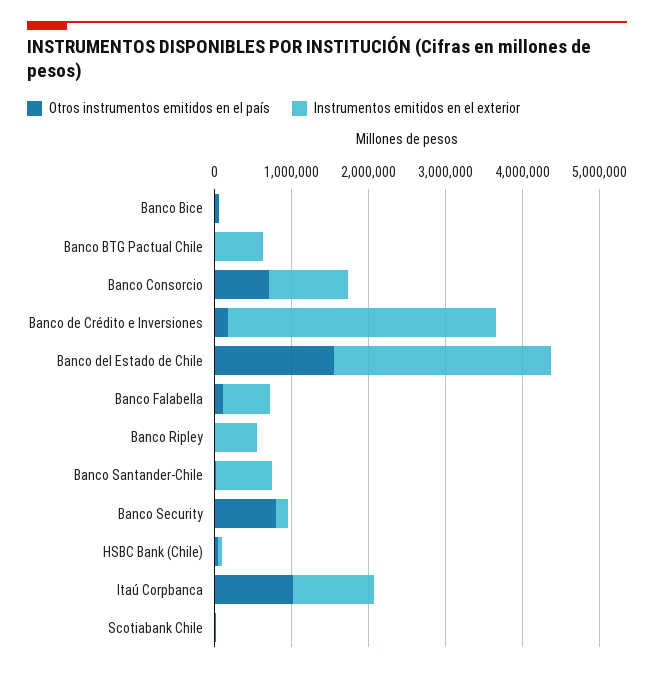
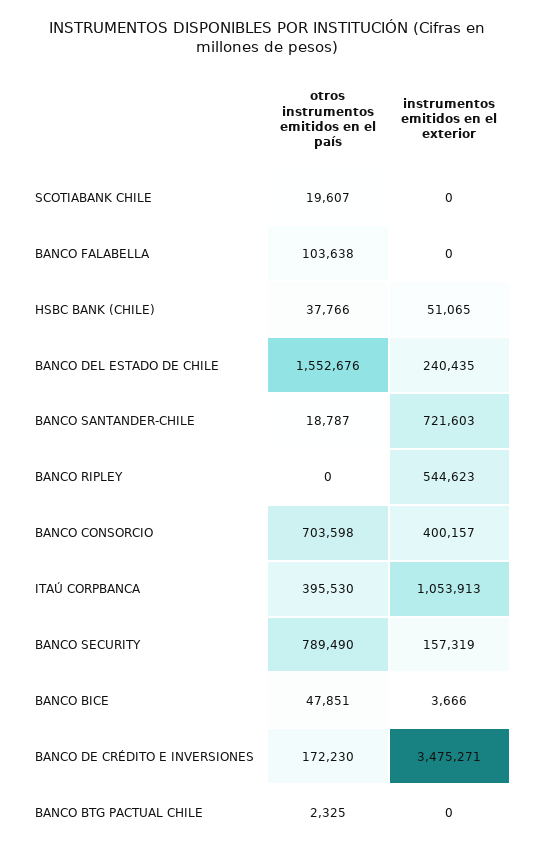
  {
    "Otros instrumentos emitidos en el país": {
      "Banco Bice": 47851,
      "Banco BTG Pactual Chile": 2325,
      "Banco Consorcio": 703598,
      "Banco de Crédito e Inversiones": 172230,
      "Banco del Estado de Chile": 1552676,
      "Banco Falabella": 103638,
      "Banco Ripley": 0,
      "Banco Santander-Chile": 18787,
      "Banco Security": 789490,
      "HSBC Bank (Chile)": 37766,
-     "Itaú Corpbanca": 1000000,
+     "Itaú Corpbanca": 395530,
      "Scotiabank Chile": 19607
    },
    "Instrumentos emitidos en el exterior": {
      "Banco Bice": 3666,
-     "Banco BTG Pactual Chile": 600000,
+     "Banco BTG Pactual Chile": 0,
-     "Banco Consorcio": 1000000,
+     "Banco Consorcio": 400157,
      "Banco de Crédito e Inversiones": 3475271,
-     "Banco del Estado de Chile": 2800000,
+     "Banco del Estado de Chile": 240435,
-     "Banco Falabella": 600000,
+     "Banco Falabella": 0,
      "Banco Ripley": 544623,
      "Banco Santander-Chile": 721603,
      "Banco Security": 157319,
      "HSBC Bank (Chile)": 51065,
      "Itaú Corpbanca": 1053913,
      "Scotiabank Chile": 0
    }
  }

